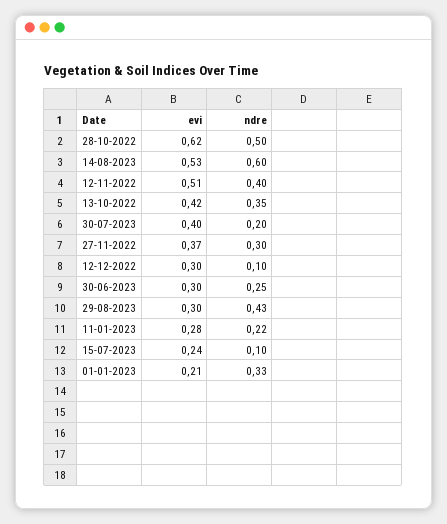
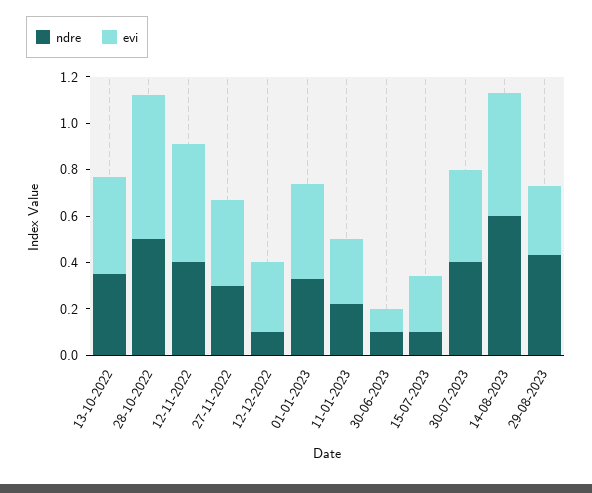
  {
    "evi": {
      "28-10-2022": 0.62,
      "14-08-2023": 0.53,
      "12-11-2022": 0.51,
      "13-10-2022": 0.42,
      "30-07-2023": 0.4,
      "27-11-2022": 0.37,
      "12-12-2022": 0.3,
-     "30-06-2023": 0.3,
+     "30-06-2023": 0.1,
      "29-08-2023": 0.3,
      "11-01-2023": 0.28,
      "15-07-2023": 0.24,
-     "01-01-2023": 0.21
+     "01-01-2023": 0.4
    },
    "ndre": {
      "28-10-2022": 0.5,
      "14-08-2023": 0.6,
      "12-11-2022": 0.4,
      "13-10-2022": 0.35,
-     "30-07-2023": 0.2,
+     "30-07-2023": 0.4,
      "27-11-2022": 0.3,
      "12-12-2022": 0.1,
-     "30-06-2023": 0.25,
+     "30-06-2023": 0.1,
      "29-08-2023": 0.43,
      "11-01-2023": 0.22,
      "15-07-2023": 0.1,
      "01-01-2023": 0.33
    }
  }

